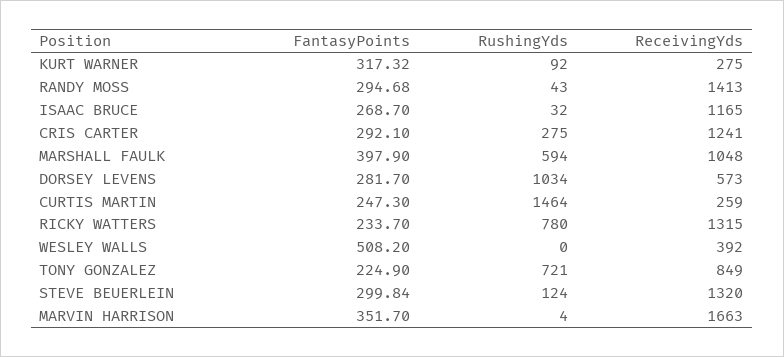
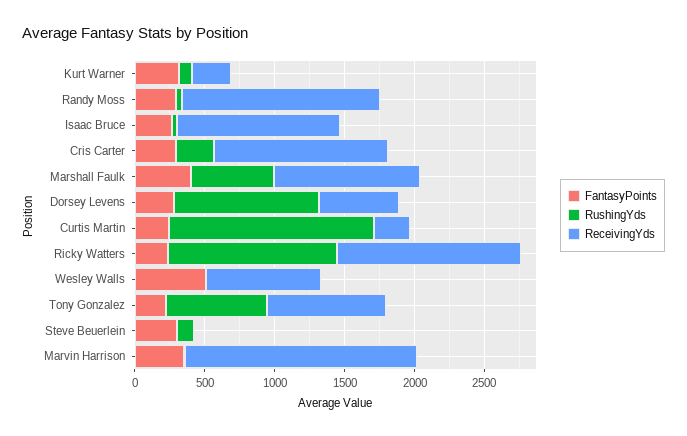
  {
    "FantasyPoints": {
      "KURT WARNER": 317.32,
      "RANDY MOSS": 294.68,
      "ISAAC BRUCE": 268.7,
      "CRIS CARTER": 292.1,
      "MARSHALL FAULK": 397.9,
      "DORSEY LEVENS": 281.7,
      "CURTIS MARTIN": 247.3,
      "RICKY WATTERS": 233.7,
      "WESLEY WALLS": 508.2,
      "TONY GONZALEZ": 224.9,
      "STEVE BEUERLEIN": 299.84,
      "MARVIN HARRISON": 351.7
    },
    "RushingYds": {
      "KURT WARNER": 92,
      "RANDY MOSS": 43,
      "ISAAC BRUCE": 32,
      "CRIS CARTER": 275,
      "MARSHALL FAULK": 594,
      "DORSEY LEVENS": 1034,
      "CURTIS MARTIN": 1464,
-     "RICKY WATTERS": 780,
+     "RICKY WATTERS": 1200,
      "WESLEY WALLS": 0,
      "TONY GONZALEZ": 721,
      "STEVE BEUERLEIN": 124,
      "MARVIN HARRISON": 4
    },
    "ReceivingYds": {
      "KURT WARNER": 275,
      "RANDY MOSS": 1413,
      "ISAAC BRUCE": 1165,
      "CRIS CARTER": 1241,
      "MARSHALL FAULK": 1048,
      "DORSEY LEVENS": 573,
      "CURTIS MARTIN": 259,
      "RICKY WATTERS": 1315,
-     "WESLEY WALLS": 392,
+     "WESLEY WALLS": 800,
      "TONY GONZALEZ": 849,
-     "STEVE BEUERLEIN": 1320,
+     "STEVE BEUERLEIN": 0,
      "MARVIN HARRISON": 1663
    }
  }

